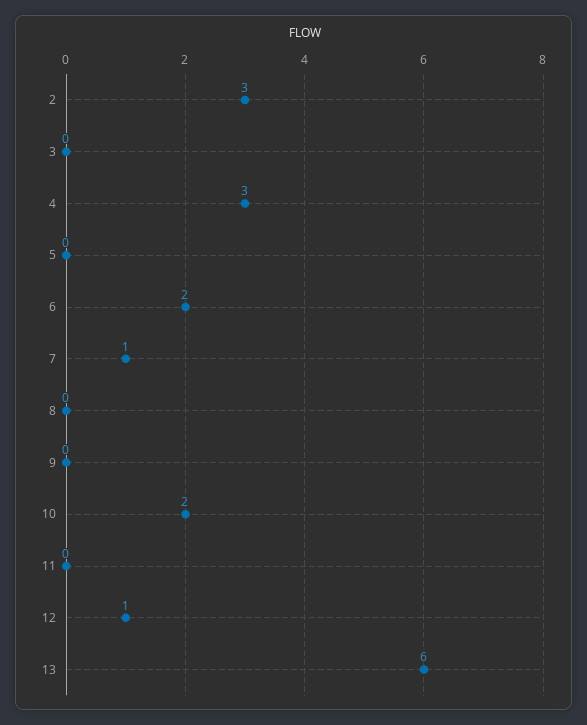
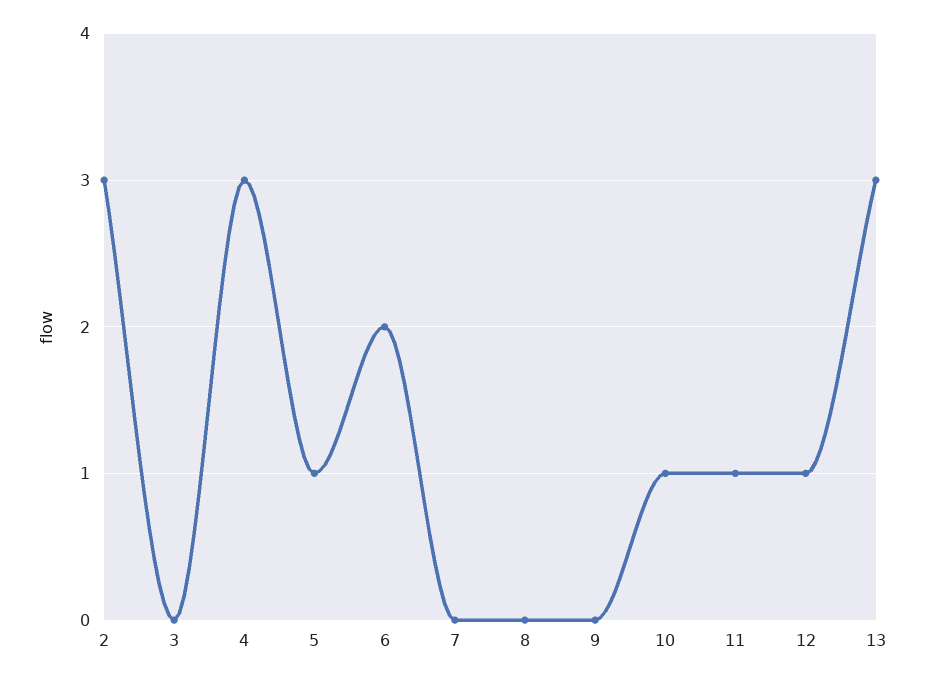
  {
    "2": 3,
    "3": 0,
    "4": 3,
-   "5": 0,
+   "5": 1,
    "6": 2,
-   "7": 1,
+   "7": 0,
    "8": 0,
    "9": 0,
-   "10": 2,
+   "10": 1,
-   "11": 0,
+   "11": 1,
    "12": 1,
-   "13": 6
+   "13": 3
  }

